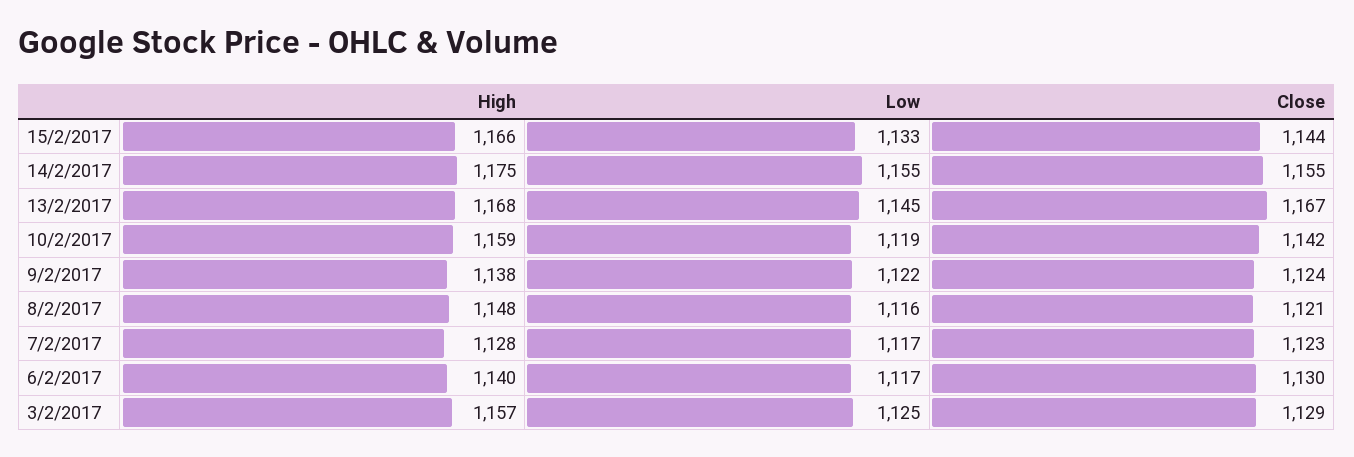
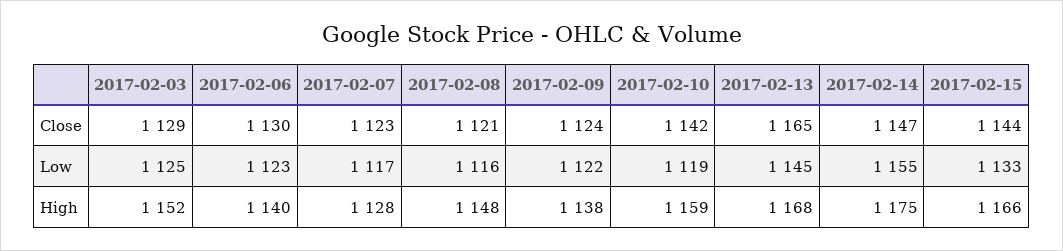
  {
    "High": {
      "15/2/2017": 1166,
      "14/2/2017": 1175,
      "13/2/2017": 1168,
      "10/2/2017": 1159,
      "9/2/2017": 1138,
      "8/2/2017": 1148,
      "7/2/2017": 1128,
      "6/2/2017": 1140,
-     "3/2/2017": 1157
+     "3/2/2017": 1152
    },
    "Low": {
      "15/2/2017": 1133,
      "14/2/2017": 1155,
      "13/2/2017": 1145,
      "10/2/2017": 1119,
      "9/2/2017": 1122,
      "8/2/2017": 1116,
      "7/2/2017": 1117,
-     "6/2/2017": 1117,
+     "6/2/2017": 1123,
      "3/2/2017": 1125
    },
    "Close": {
      "15/2/2017": 1144,
-     "14/2/2017": 1155,
+     "14/2/2017": 1147,
-     "13/2/2017": 1167,
+     "13/2/2017": 1165,
      "10/2/2017": 1142,
      "9/2/2017": 1124,
      "8/2/2017": 1121,
      "7/2/2017": 1123,
      "6/2/2017": 1130,
      "3/2/2017": 1129
    }
  }

